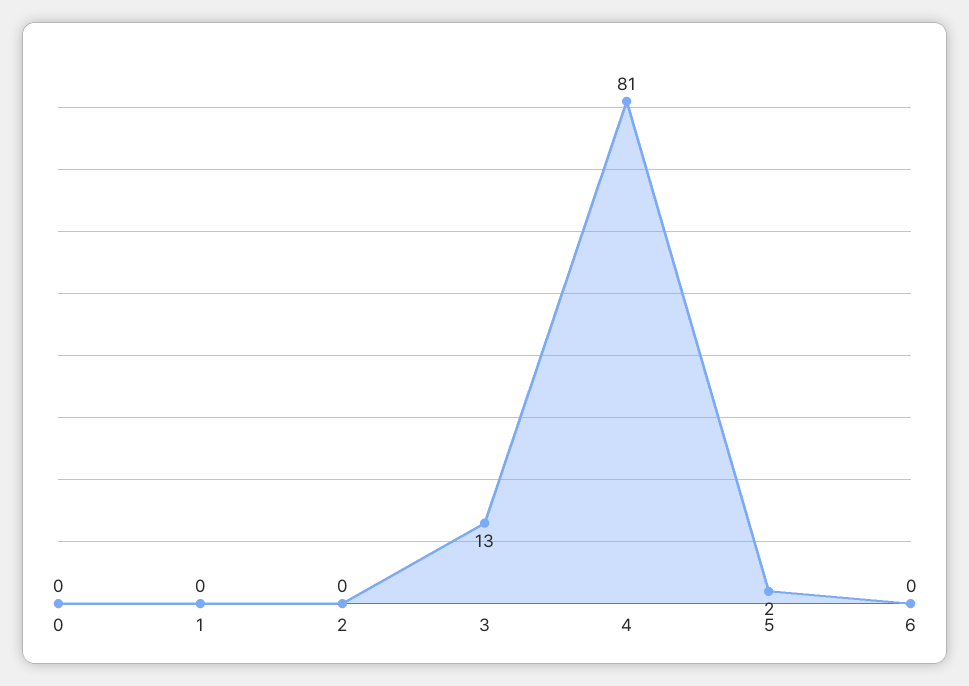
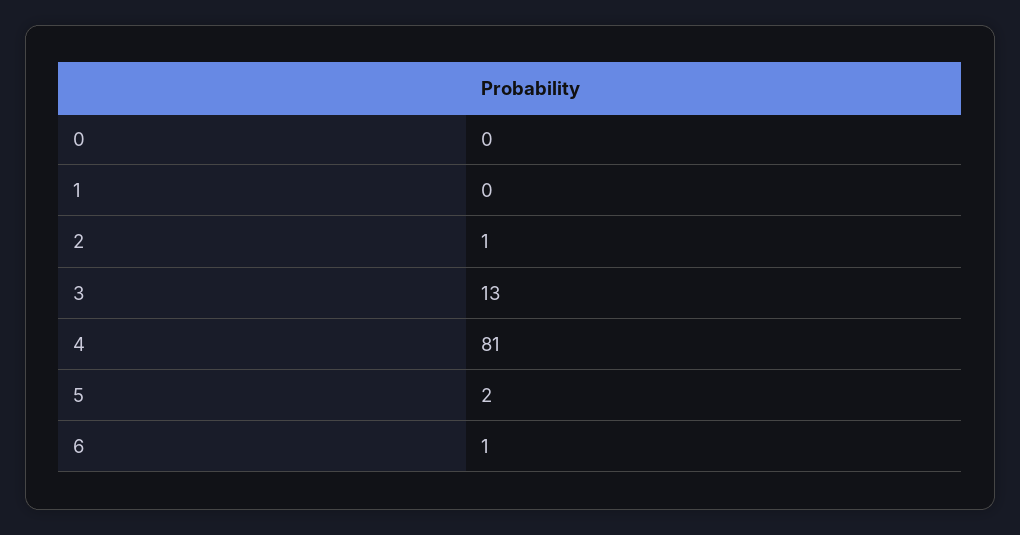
  {
    "0": 0,
    "1": 0,
-   "2": 0,
+   "2": 1,
    "3": 13,
    "4": 81,
    "5": 2,
-   "6": 0
+   "6": 1
  }

